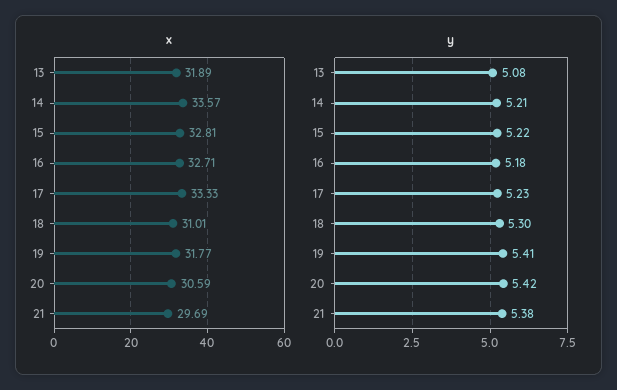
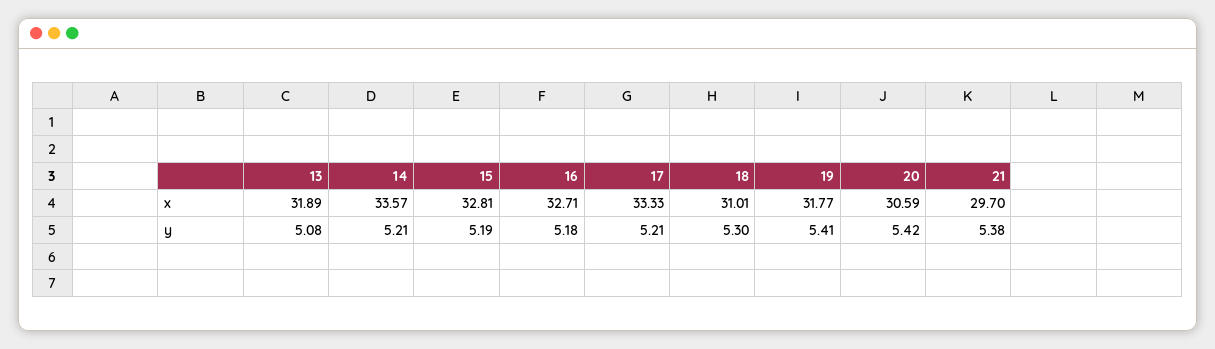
  {
    "x": {
      "13": 31.89,
      "14": 33.57,
      "15": 32.81,
      "16": 32.71,
      "17": 33.33,
      "18": 31.01,
      "19": 31.77,
      "20": 30.59,
-     "21": 29.69
+     "21": 29.7
    },
    "y": {
      "13": 5.08,
      "14": 5.21,
-     "15": 5.22,
+     "15": 5.19,
      "16": 5.18,
-     "17": 5.23,
+     "17": 5.21,
      "18": 5.3,
      "19": 5.41,
      "20": 5.42,
      "21": 5.38
    }
  }

